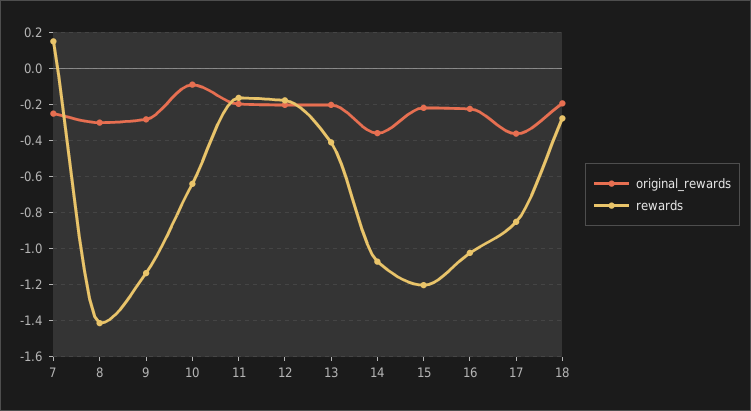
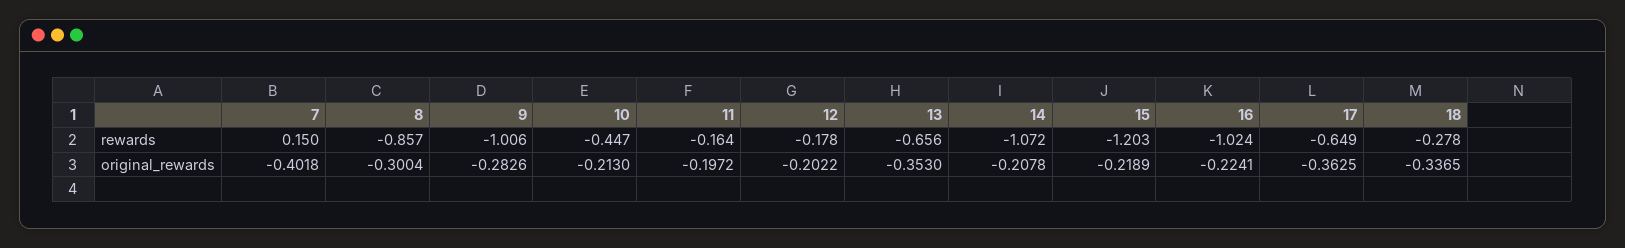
  {
    "original_rewards": {
-     "7": -0.25,
+     "7": -0.4018,
      "8": -0.3004,
      "9": -0.2826,
-     "10": -0.1,
+     "10": -0.213,
      "11": -0.1972,
      "12": -0.2022,
-     "13": -0.2,
+     "13": -0.353,
-     "14": -0.35,
+     "14": -0.2078,
      "15": -0.2189,
      "16": -0.2241,
      "17": -0.3625,
-     "18": -0.2
+     "18": -0.3365
    },
    "rewards": {
      "7": 0.15,
-     "8": -1.4,
+     "8": -0.857,
-     "9": -1.15,
+     "9": -1.006,
-     "10": -0.65,
+     "10": -0.447,
      "11": -0.164,
      "12": -0.178,
-     "13": -0.4,
+     "13": -0.656,
      "14": -1.072,
      "15": -1.203,
      "16": -1.024,
-     "17": -0.85,
+     "17": -0.649,
      "18": -0.278
    }
  }

